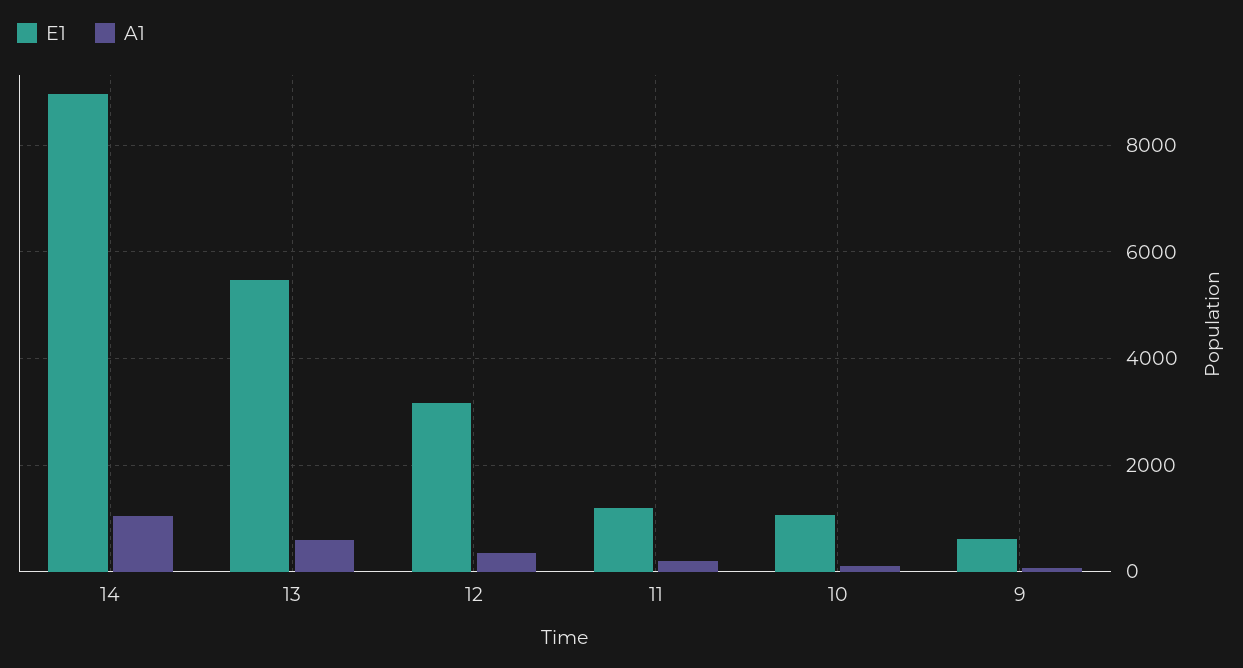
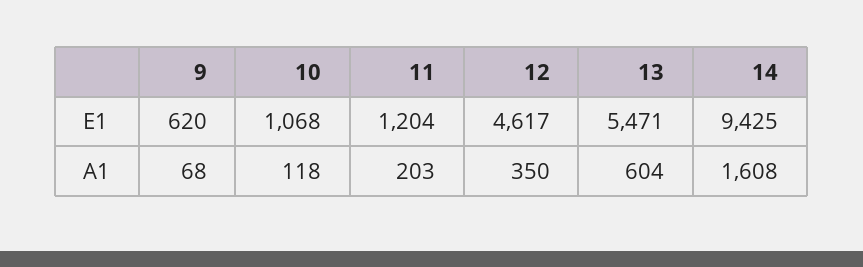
  {
    "E1": {
-     "14": 9000,
+     "14": 9425,
      "13": 5471,
-     "12": 3200,
+     "12": 4617,
      "11": 1204,
      "10": 1068,
      "9": 620
    },
    "A1": {
-     "14": 1000,
+     "14": 1608,
      "13": 604,
      "12": 350,
      "11": 203,
      "10": 118,
      "9": 68
    }
  }

